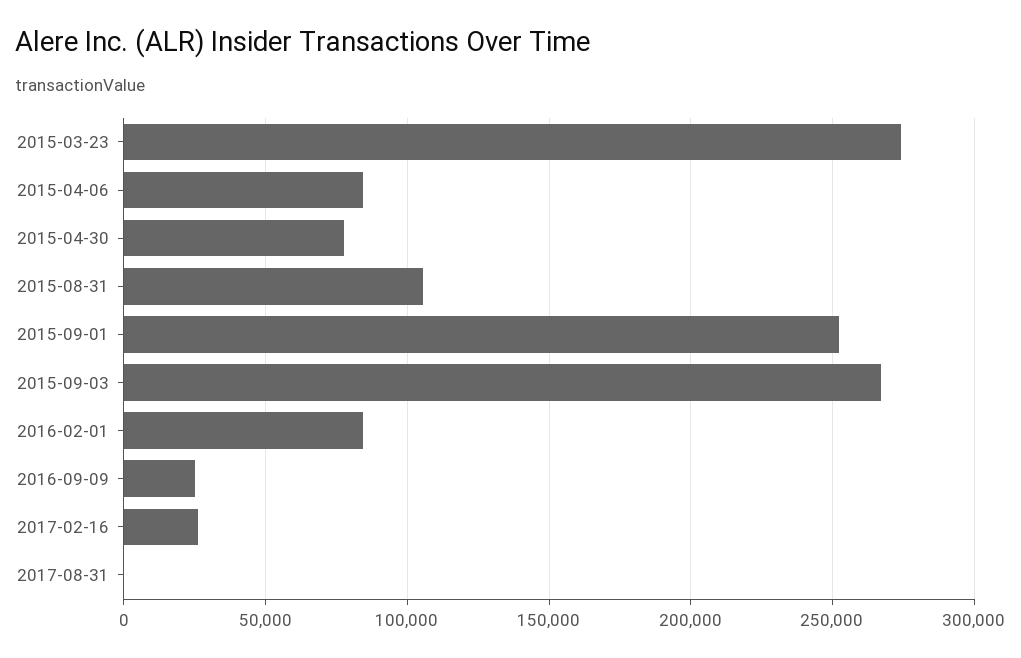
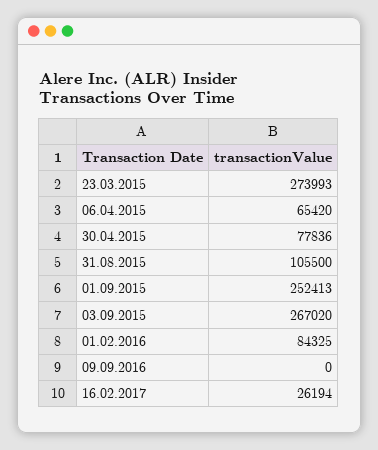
  {
    "2015-03-23": 273993,
-   "2015-04-06": 85000,
+   "2015-04-06": 65420,
    "2015-04-30": 77836,
    "2015-08-31": 105500,
    "2015-09-01": 252413,
    "2015-09-03": 267020,
    "2016-02-01": 84325,
-   "2016-09-09": 25000,
+   "2016-09-09": 0,
-   "2017-02-16": 26194,
+   "2017-02-16": 26194
-   "2017-08-31": 0
  }

